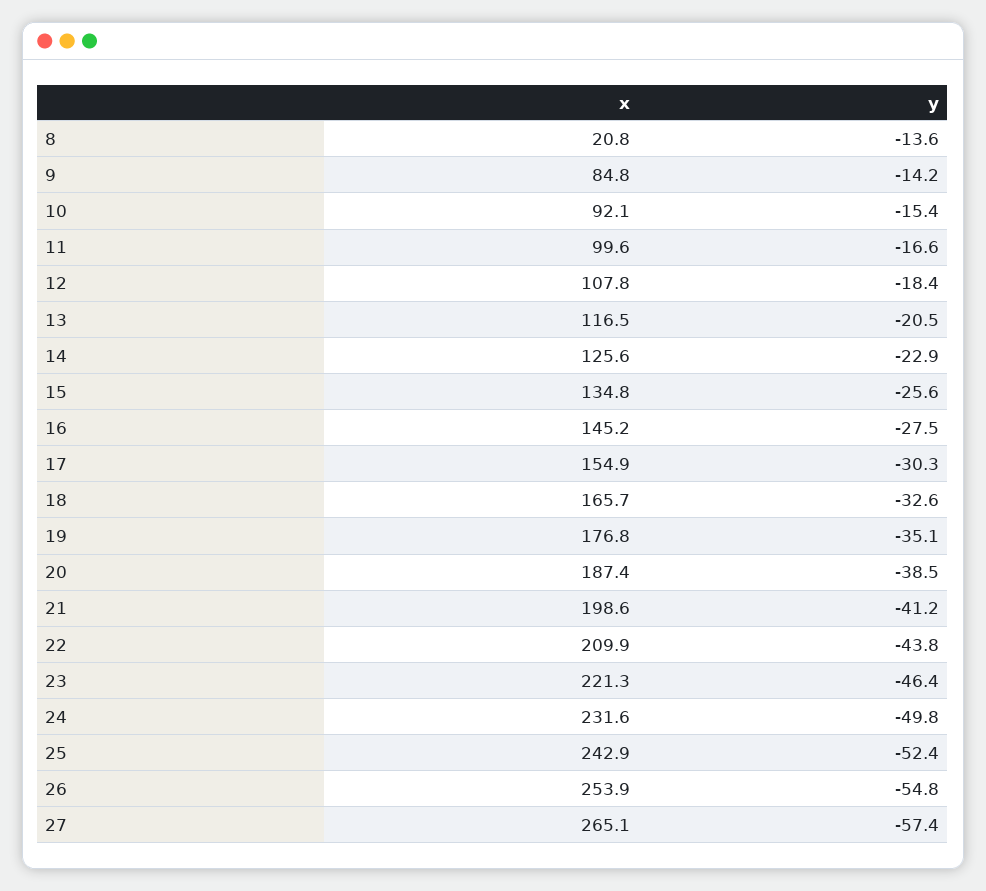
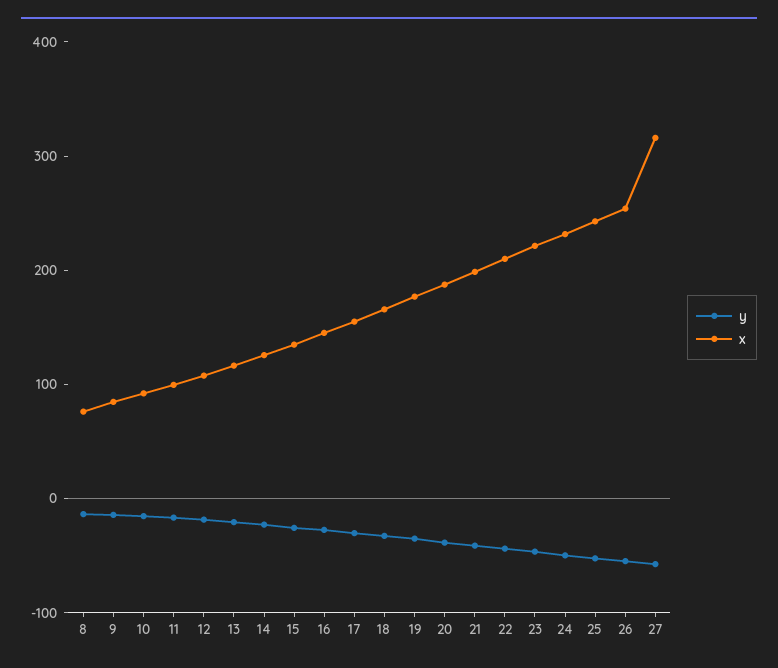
  {
    "x": {
-     "8": 20.8,
+     "8": 80,
      "9": 84.8,
      "10": 92.1,
      "11": 99.6,
      "12": 107.8,
      "13": 116.5,
      "14": 125.6,
      "15": 134.8,
      "16": 145.2,
      "17": 154.9,
      "18": 165.7,
      "19": 176.8,
      "20": 187.4,
      "21": 198.6,
      "22": 209.9,
      "23": 221.3,
      "24": 231.6,
      "25": 242.9,
      "26": 253.9,
-     "27": 265.1
+     "27": 320
    },
    "y": {
      "8": -13.6,
      "9": -14.2,
      "10": -15.4,
      "11": -16.6,
      "12": -18.4,
      "13": -20.5,
      "14": -22.9,
      "15": -25.6,
      "16": -27.5,
      "17": -30.3,
      "18": -32.6,
      "19": -35.1,
      "20": -38.5,
      "21": -41.2,
      "22": -43.8,
      "23": -46.4,
      "24": -49.8,
      "25": -52.4,
      "26": -54.8,
      "27": -57.4
    }
  }

